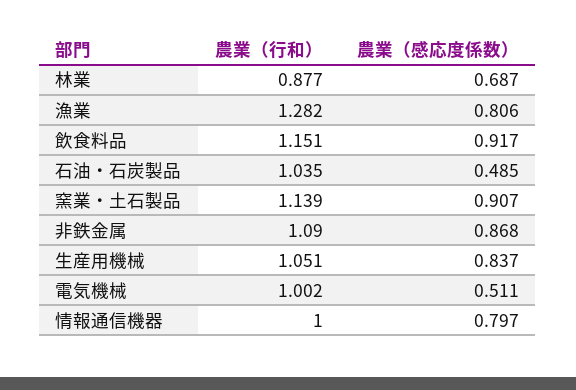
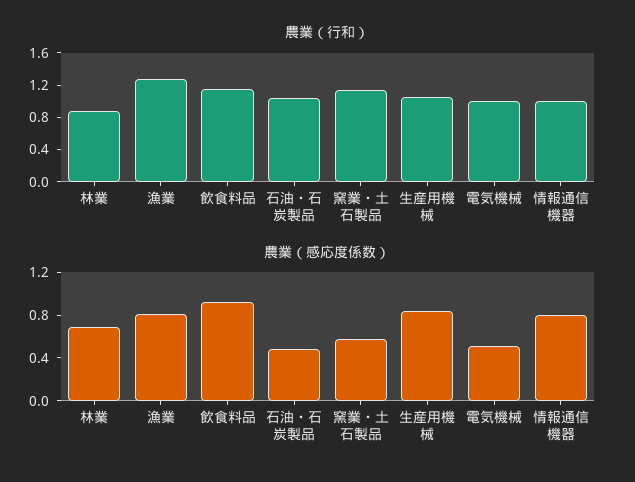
  {
    "農業（行和）": {
      "林業": 0.877,
      "漁業": 1.282,
      "飲食料品": 1.151,
      "石油・石炭製品": 1.035,
      "窯業・土石製品": 1.139,
-     "非鉄金属": 1.09,
      "生産用機械": 1.051,
      "電気機械": 1.002,
      "情報通信機器": 1
    },
    "農業（感応度係数）": {
      "林業": 0.687,
      "漁業": 0.806,
      "飲食料品": 0.917,
      "石油・石炭製品": 0.485,
-     "窯業・土石製品": 0.907,
+     "窯業・土石製品": 0.6,
-     "非鉄金属": 0.868,
      "生産用機械": 0.837,
      "電気機械": 0.511,
      "情報通信機器": 0.797
    }
  }

